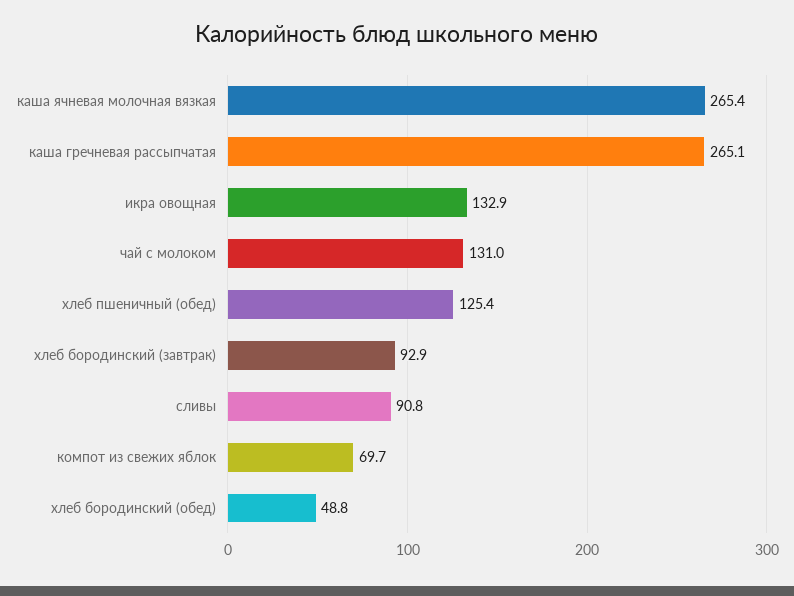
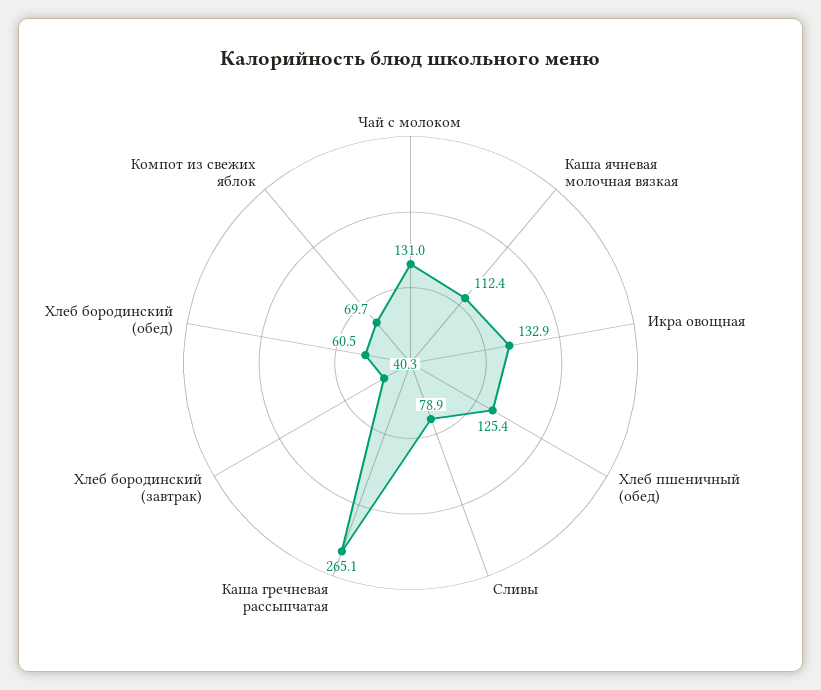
  {
-   "каша ячневая молочная вязкая": 265.4,
+   "каша ячневая молочная вязкая": 112.4,
    "каша гречневая рассыпчатая": 265.1,
    "икра овощная": 132.9,
    "чай с молоком": 131,
    "хлеб пшеничный (обед)": 125.4,
-   "хлеб бородинский (завтрак)": 92.9,
+   "хлеб бородинский (завтрак)": 40.3,
-   "сливы": 90.8,
+   "сливы": 78.9,
    "компот из свежих яблок": 69.7,
-   "хлеб бородинский (обед)": 48.8
+   "хлеб бородинский (обед)": 60.5
  }

